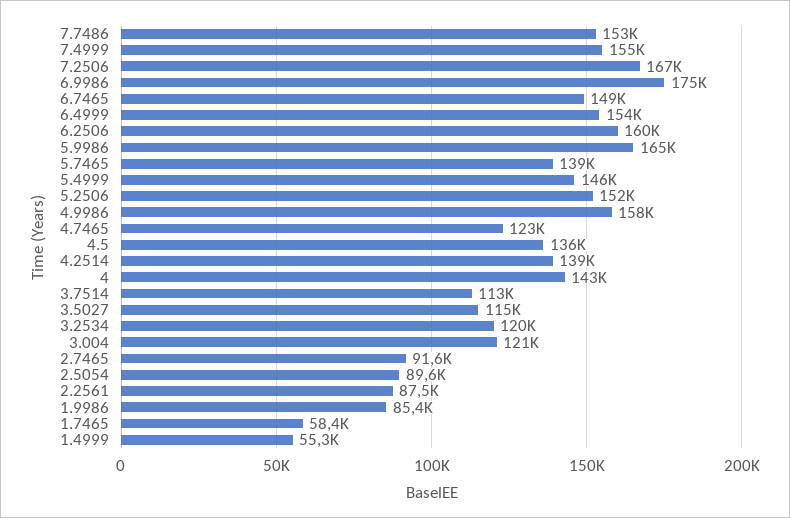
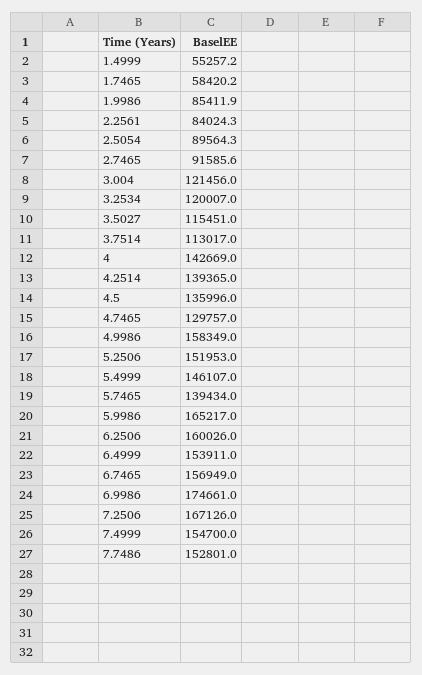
  {
    "7.7486": 152801,
    "7.4999": 154700,
    "7.2506": 167126,
    "6.9986": 174661,
-   "6.7465": 149000,
+   "6.7465": 156949,
    "6.4999": 153911,
    "6.2506": 160026,
    "5.9986": 165217,
    "5.7465": 139434,
    "5.4999": 146107,
    "5.2506": 151953,
    "4.9986": 158349,
-   "4.7465": 123000,
+   "4.7465": 129757,
    "4.5": 135996,
    "4.2514": 139365,
    "4": 142669,
    "3.7514": 113017,
    "3.5027": 115451,
    "3.2534": 120007,
    "3.004": 121456,
    "2.7465": 91585.6,
    "2.5054": 89564.3,
-   "2.2561": 87500,
+   "2.2561": 84024.3,
    "1.9986": 85411.9,
    "1.7465": 58420.2,
    "1.4999": 55257.2
  }

